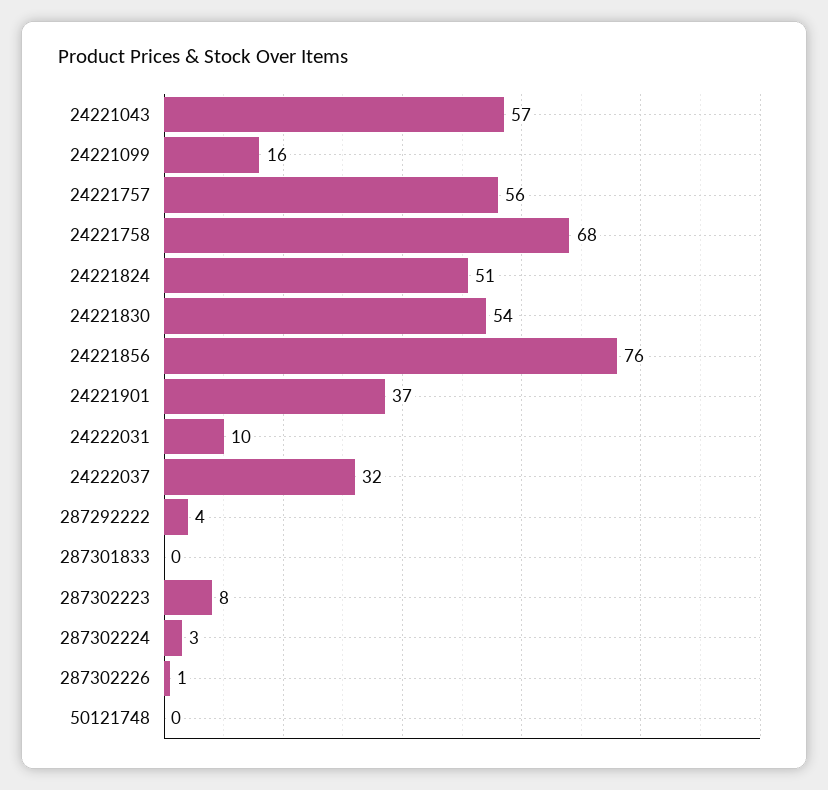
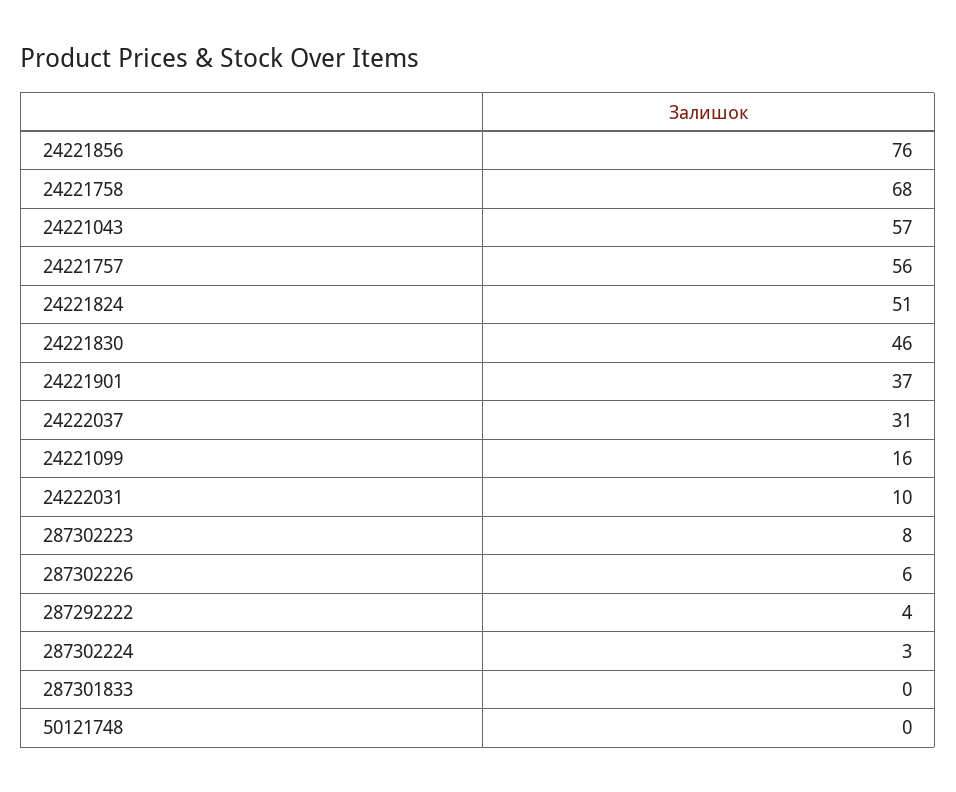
  {
    "24221043": 57,
    "24221099": 16,
    "24221757": 56,
    "24221758": 68,
    "24221824": 51,
-   "24221830": 54,
+   "24221830": 46,
    "24221856": 76,
    "24221901": 37,
    "24222031": 10,
-   "24222037": 32,
+   "24222037": 31,
    "287292222": 4,
    "287301833": 0,
    "287302223": 8,
    "287302224": 3,
-   "287302226": 1,
+   "287302226": 6,
    "50121748": 0
  }

